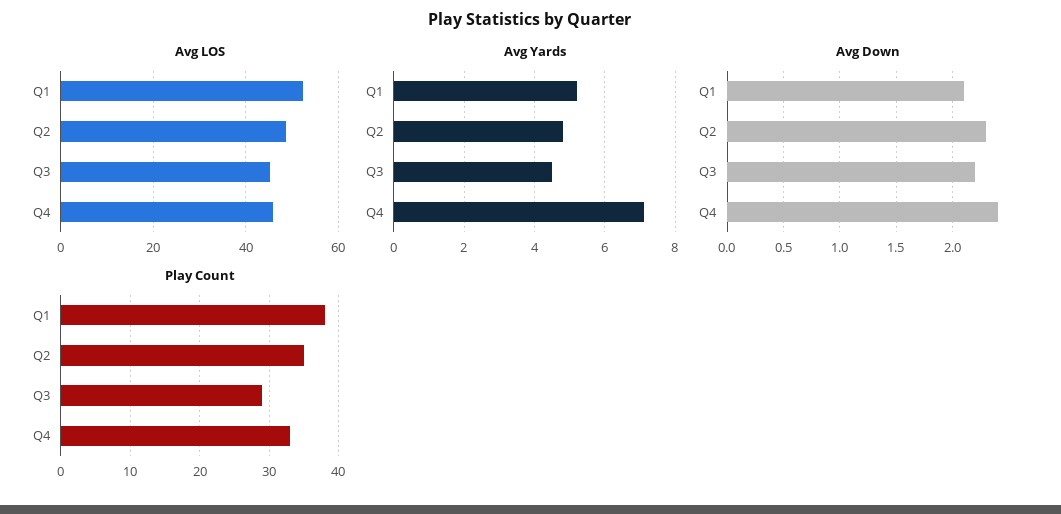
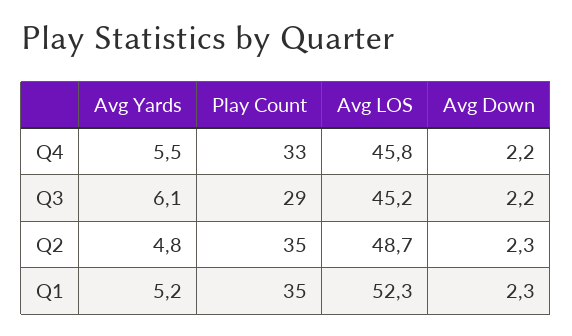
  {
    "Avg LOS": {
      "Q1": 52.3,
      "Q2": 48.7,
      "Q3": 45.2,
      "Q4": 45.8
    },
    "Avg Yards": {
      "Q1": 5.2,
      "Q2": 4.8,
-     "Q3": 4.5,
+     "Q3": 6.1,
-     "Q4": 7
+     "Q4": 5.5
    },
    "Avg Down": {
-     "Q1": 2.1,
+     "Q1": 2.3,
      "Q2": 2.3,
      "Q3": 2.2,
-     "Q4": 2.4
+     "Q4": 2.2
    },
    "Play Count": {
-     "Q1": 38,
+     "Q1": 35,
      "Q2": 35,
      "Q3": 29,
      "Q4": 33
    }
  }

